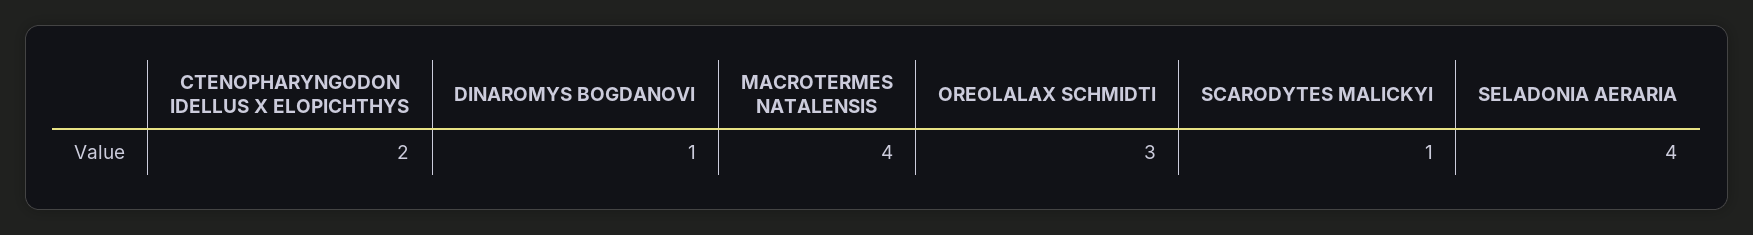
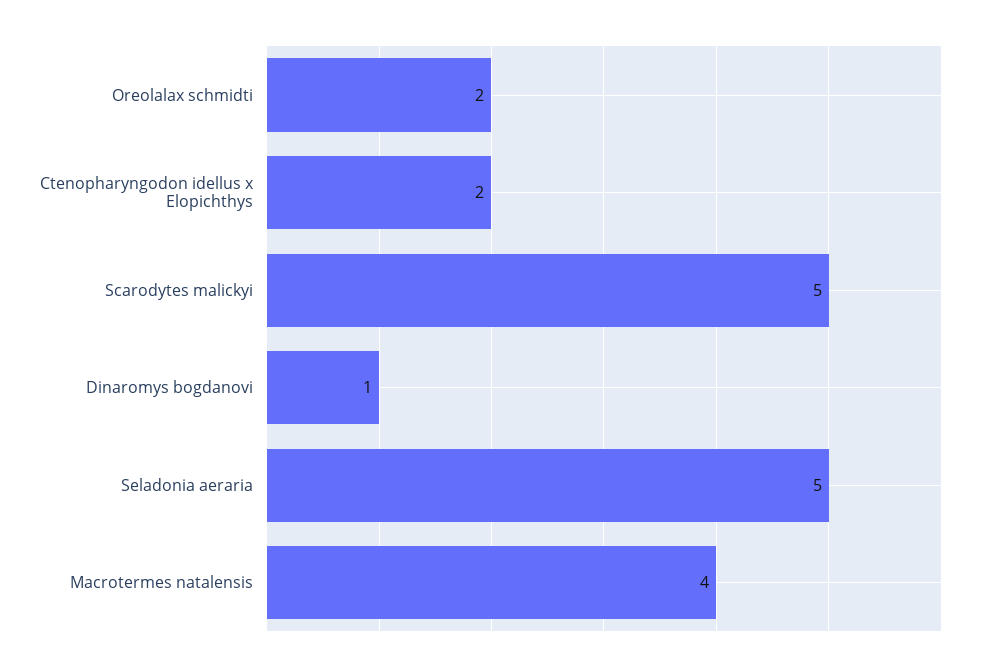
  {
    "CTENOPHARYNGODON IDELLUS X ELOPICHTHYS": 2,
    "DINAROMYS BOGDANOVI": 1,
    "MACROTERMES NATALENSIS": 4,
-   "OREOLALAX SCHMIDTI": 3,
+   "OREOLALAX SCHMIDTI": 2,
-   "SCARODYTES MALICKYI": 1,
+   "SCARODYTES MALICKYI": 5,
-   "SELADONIA AERARIA": 4
+   "SELADONIA AERARIA": 5
  }

